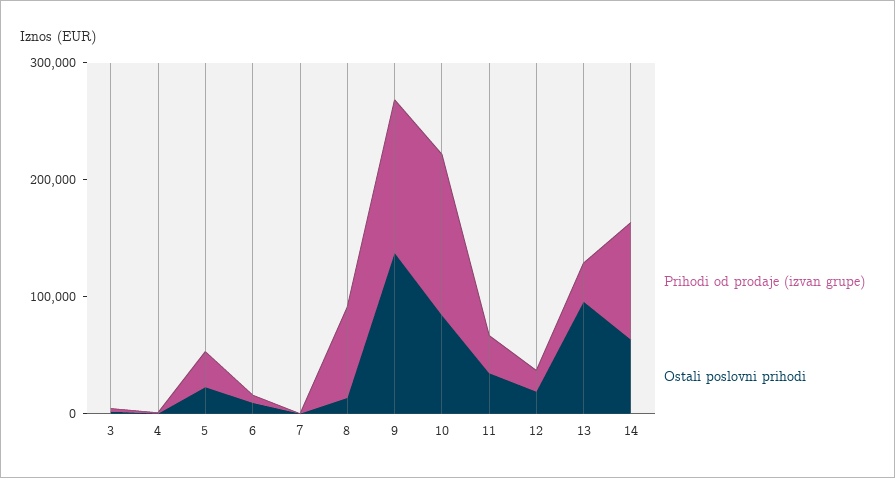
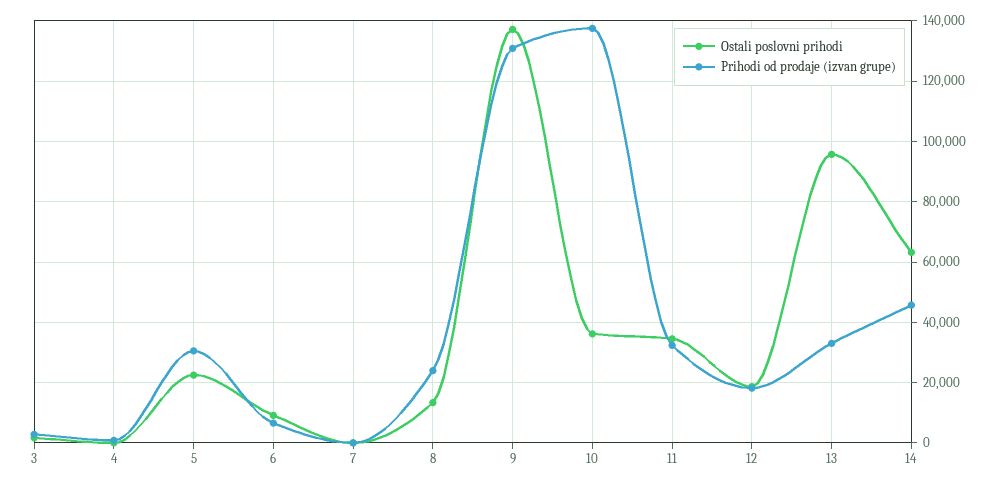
  {
    "Prihodi od prodaje (izvan grupe)": {
      "3": 2000,
      "4": 0,
      "5": 30000,
      "6": 6000,
      "7": 0,
-     "8": 80000,
+     "8": 24000,
      "9": 130000,
      "10": 138000,
      "11": 32000,
      "12": 18000,
      "13": 34000,
-     "14": 100000
+     "14": 46000
    },
    "Ostali poslovni prihodi": {
      "3": 2000,
      "4": 0,
      "5": 22000,
      "6": 10000,
      "7": 0,
      "8": 14000,
      "9": 138000,
-     "10": 80000,
+     "10": 36000,
      "11": 34000,
      "12": 18000,
      "13": 96000,
      "14": 64000
    }
  }

